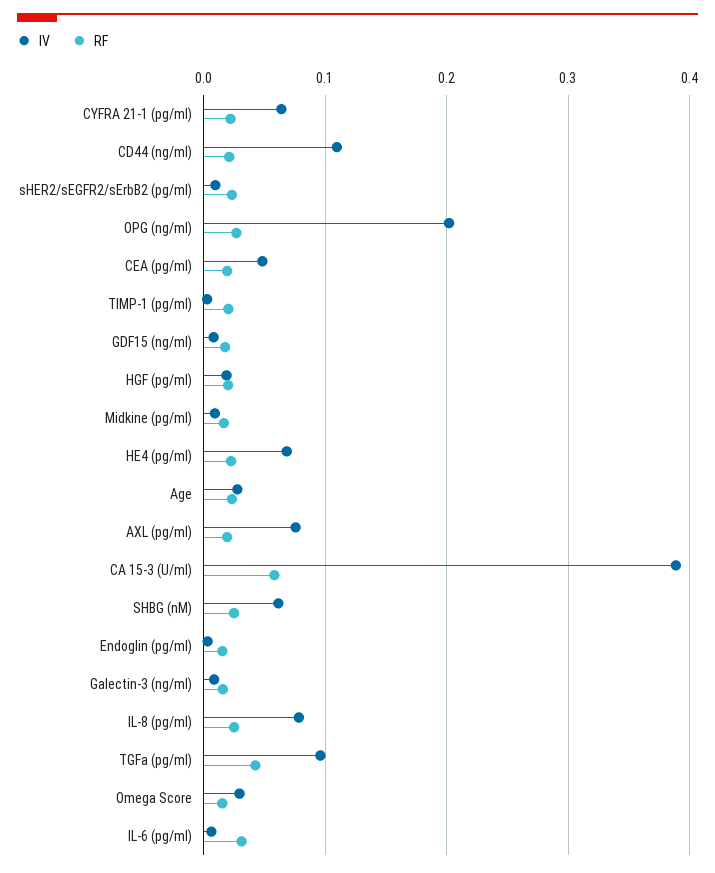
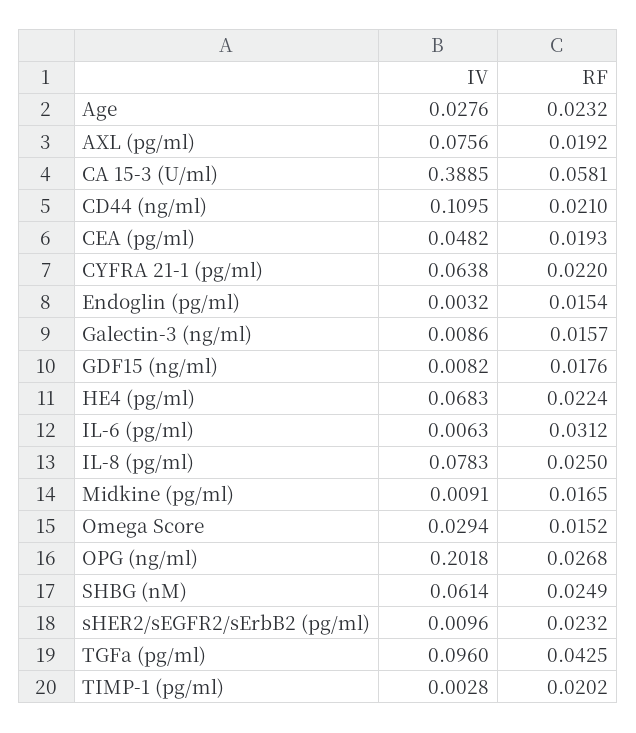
  {
    "IV": {
      "CYFRA 21-1 (pg/ml)": 0.0638,
      "CD44 (ng/ml)": 0.1095,
      "sHER2/sEGFR2/sErbB2 (pg/ml)": 0.0096,
      "OPG (ng/ml)": 0.2018,
      "CEA (pg/ml)": 0.0482,
      "TIMP-1 (pg/ml)": 0.0028,
      "GDF15 (ng/ml)": 0.0082,
-     "HGF (pg/ml)": 0.02,
      "Midkine (pg/ml)": 0.0091,
      "HE4 (pg/ml)": 0.0683,
      "Age": 0.0276,
      "AXL (pg/ml)": 0.0756,
      "CA 15-3 (U/ml)": 0.3885,
      "SHBG (nM)": 0.0614,
      "Endoglin (pg/ml)": 0.0032,
      "Galectin-3 (ng/ml)": 0.0086,
      "IL-8 (pg/ml)": 0.0783,
      "TGFa (pg/ml)": 0.096,
      "Omega Score": 0.0294,
      "IL-6 (pg/ml)": 0.0063
    },
    "RF": {
      "CYFRA 21-1 (pg/ml)": 0.022,
      "CD44 (ng/ml)": 0.021,
      "sHER2/sEGFR2/sErbB2 (pg/ml)": 0.0232,
      "OPG (ng/ml)": 0.0268,
      "CEA (pg/ml)": 0.0193,
      "TIMP-1 (pg/ml)": 0.0202,
      "GDF15 (ng/ml)": 0.0176,
-     "HGF (pg/ml)": 0.02,
      "Midkine (pg/ml)": 0.0165,
      "HE4 (pg/ml)": 0.0224,
      "Age": 0.0232,
      "AXL (pg/ml)": 0.0192,
      "CA 15-3 (U/ml)": 0.0581,
      "SHBG (nM)": 0.0249,
      "Endoglin (pg/ml)": 0.0154,
      "Galectin-3 (ng/ml)": 0.0157,
      "IL-8 (pg/ml)": 0.025,
      "TGFa (pg/ml)": 0.0425,
      "Omega Score": 0.0152,
      "IL-6 (pg/ml)": 0.0312
    }
  }

